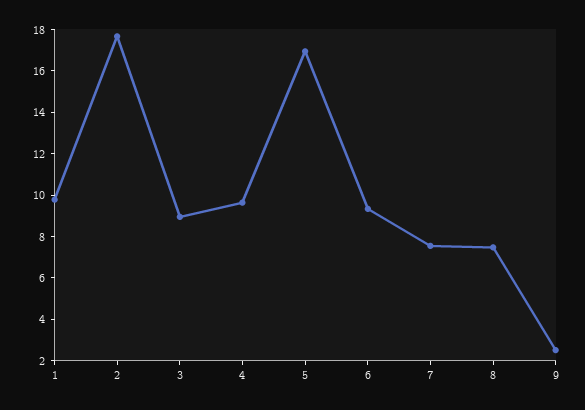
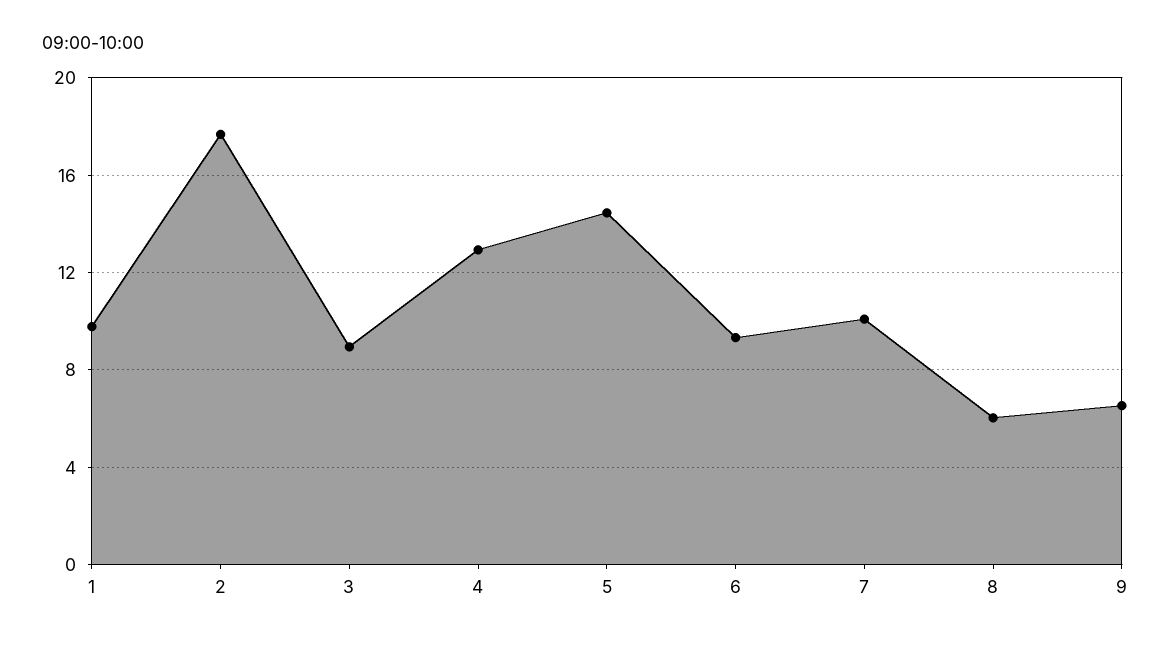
  {
    "1": 10,
    "2": 17.5,
    "3": 9,
-   "4": 9.5,
+   "4": 13,
-   "5": 17,
+   "5": 14.5,
    "6": 9.5,
-   "7": 7.5,
+   "7": 10,
-   "8": 7.5,
+   "8": 6,
-   "9": 2.5
+   "9": 6.5
  }

